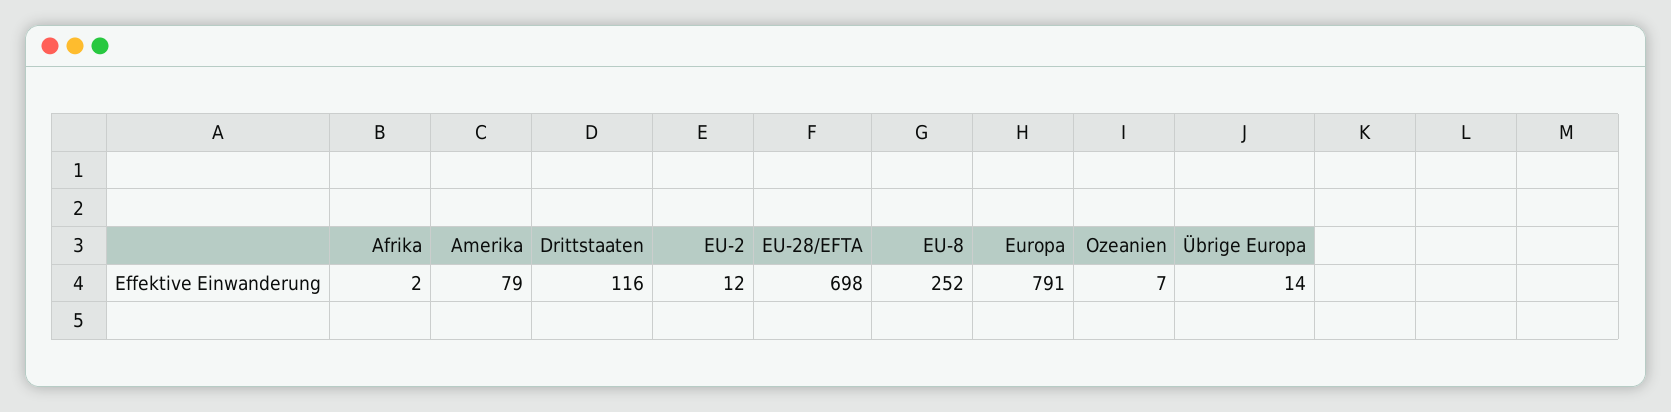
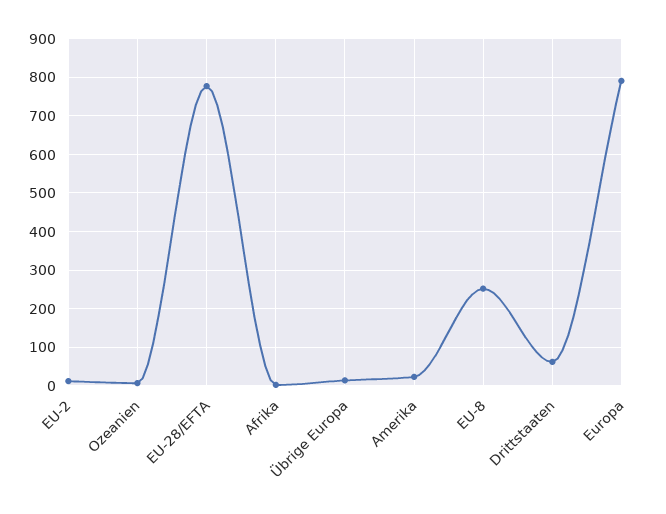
  {
    "Afrika": 2,
-   "Amerika": 79,
+   "Amerika": 20,
-   "Drittstaaten": 116,
+   "Drittstaaten": 60,
    "EU-2": 12,
-   "EU-28/EFTA": 698,
+   "EU-28/EFTA": 780,
    "EU-8": 252,
    "Europa": 791,
    "Ozeanien": 7,
    "Übrige Europa": 14
  }

